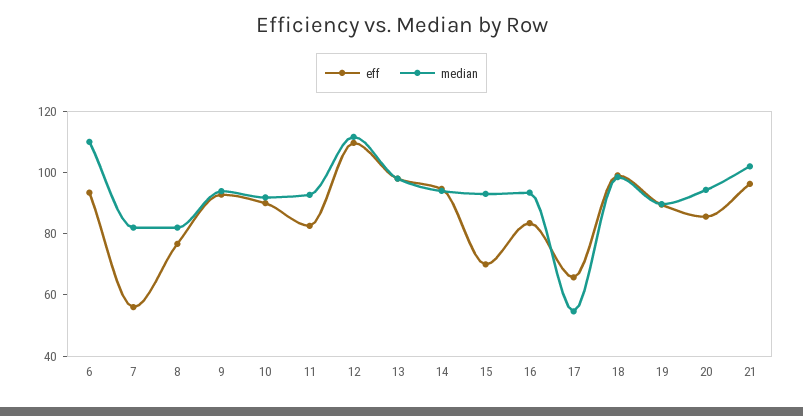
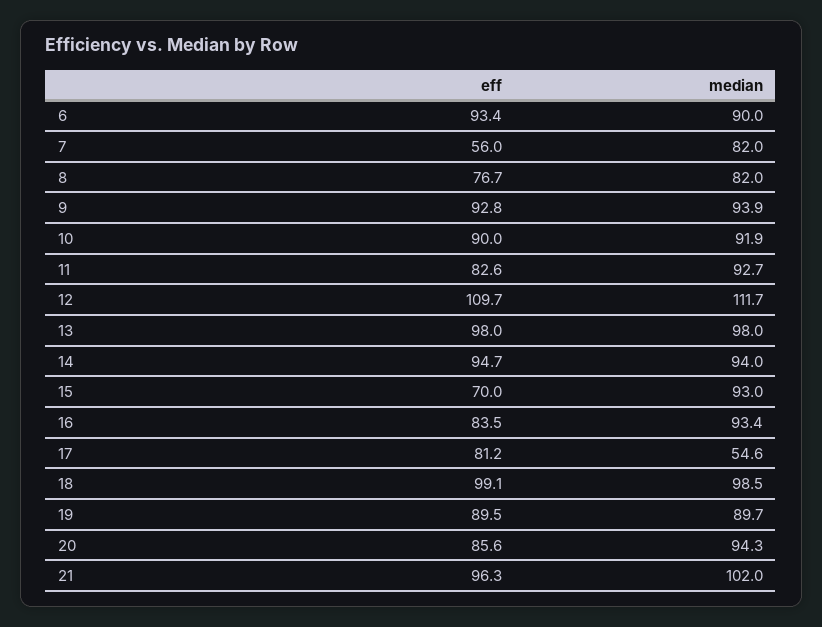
  {
    "eff": {
      "6": 93.4,
      "7": 56,
      "8": 76.7,
      "9": 92.8,
      "10": 90,
      "11": 82.6,
      "12": 109.7,
      "13": 98,
      "14": 94.7,
      "15": 70,
      "16": 83.5,
-     "17": 65,
+     "17": 81.2,
      "18": 99.1,
      "19": 89.5,
      "20": 85.6,
      "21": 96.3
    },
    "median": {
-     "6": 110,
+     "6": 90,
      "7": 82,
      "8": 82,
      "9": 93.9,
      "10": 91.9,
      "11": 92.7,
      "12": 111.7,
      "13": 98,
      "14": 94,
      "15": 93,
      "16": 93.4,
      "17": 54.6,
      "18": 98.5,
      "19": 89.7,
      "20": 94.3,
      "21": 102
    }
  }

